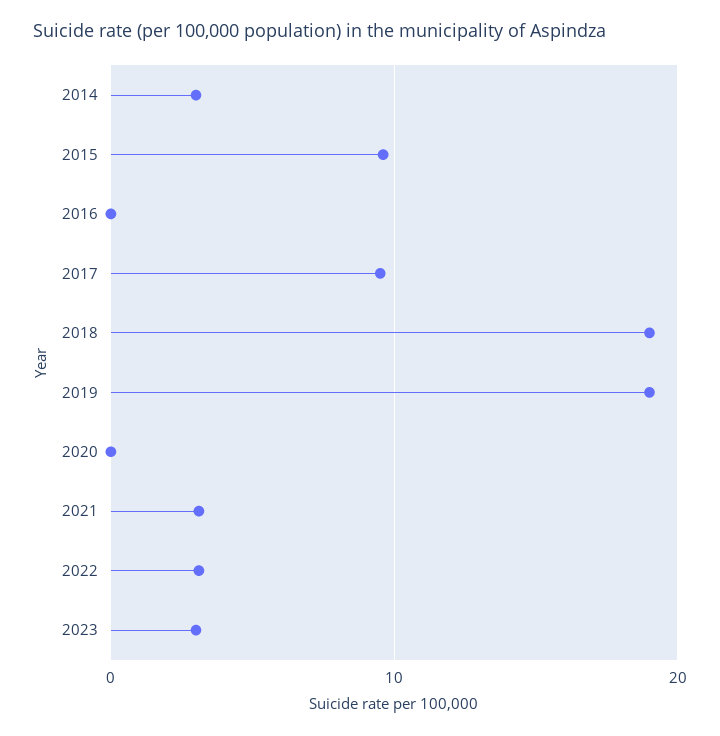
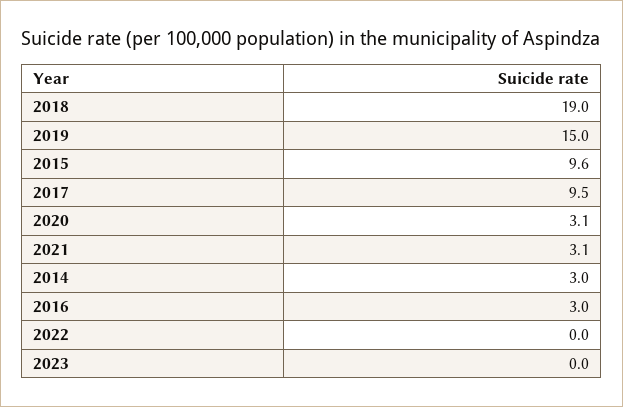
  {
    "2014": 3,
    "2015": 9.6,
-   "2016": 0,
+   "2016": 3,
    "2017": 9.5,
    "2018": 19,
-   "2019": 19,
+   "2019": 15,
-   "2020": 0,
+   "2020": 3.1,
    "2021": 3.1,
-   "2022": 3,
+   "2022": 0,
-   "2023": 3
+   "2023": 0
  }

